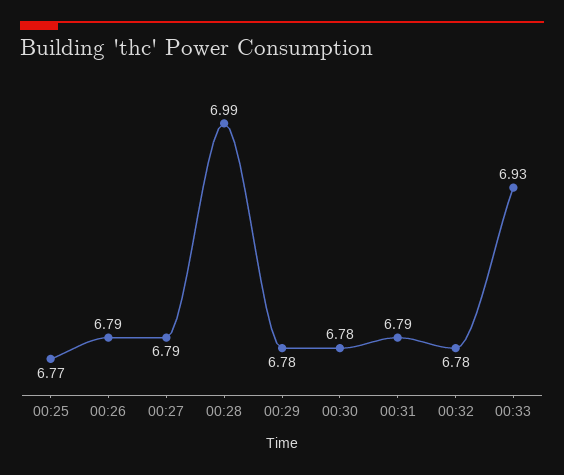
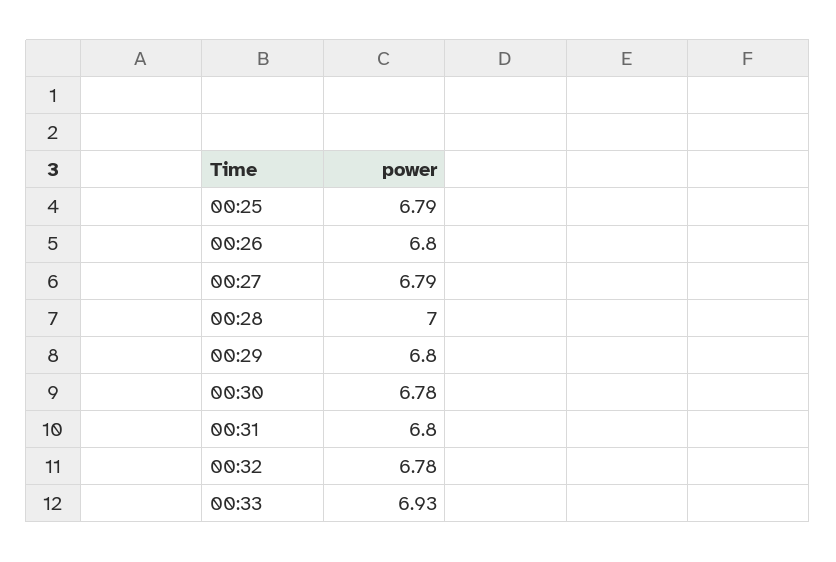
  {
-   "00:25": 6.77,
+   "00:25": 6.79,
-   "00:26": 6.79,
+   "00:26": 6.8,
    "00:27": 6.79,
-   "00:28": 6.99,
+   "00:28": 7,
-   "00:29": 6.78,
+   "00:29": 6.8,
    "00:30": 6.78,
-   "00:31": 6.79,
+   "00:31": 6.8,
    "00:32": 6.78,
    "00:33": 6.93
  }

